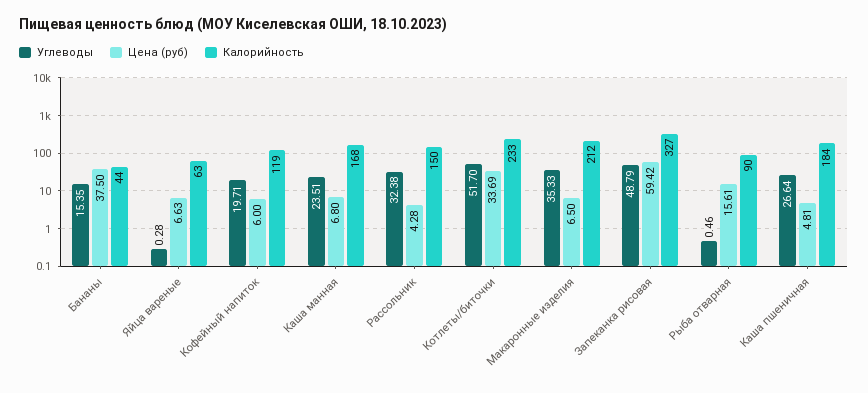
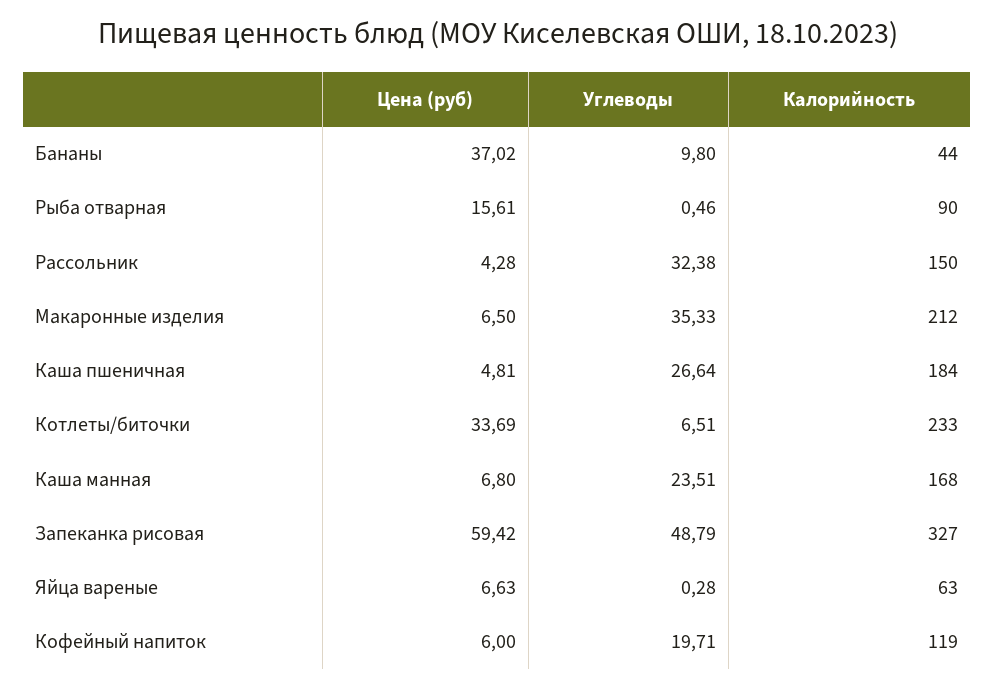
  {
    "Углеводы": {
-     "Бананы": 15.35,
+     "Бананы": 9.8,
      "Яйца вареные": 0.28,
      "Кофейный напиток": 19.71,
      "Каша манная": 23.51,
      "Рассольник": 32.38,
-     "Котлеты/биточки": 51.7,
+     "Котлеты/биточки": 6.51,
      "Макаронные изделия": 35.33,
      "Запеканка рисовая": 48.79,
      "Рыба отварная": 0.46,
      "Каша пшеничная": 26.64
    },
    "Цена (руб)": {
-     "Бананы": 37.5,
+     "Бананы": 37.02,
      "Яйца вареные": 6.63,
      "Кофейный напиток": 6,
      "Каша манная": 6.8,
      "Рассольник": 4.28,
      "Котлеты/биточки": 33.69,
      "Макаронные изделия": 6.5,
      "Запеканка рисовая": 59.42,
      "Рыба отварная": 15.61,
      "Каша пшеничная": 4.81
    },
    "Калорийность": {
      "Бананы": 44,
      "Яйца вареные": 63,
      "Кофейный напиток": 119,
      "Каша манная": 168,
      "Рассольник": 150,
      "Котлеты/биточки": 233,
      "Макаронные изделия": 212,
      "Запеканка рисовая": 327,
      "Рыба отварная": 90,
      "Каша пшеничная": 184
    }
  }

